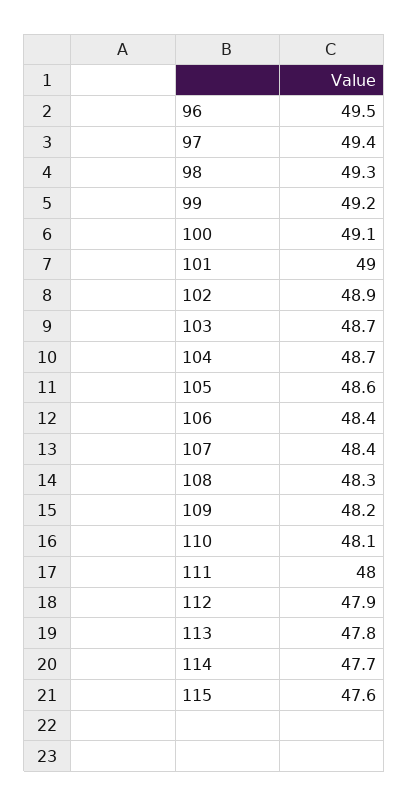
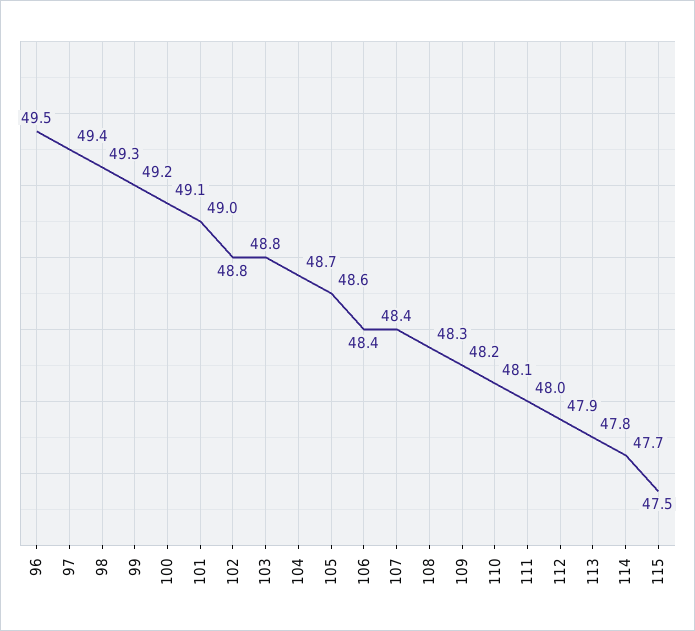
  {
    "96": 49.5,
    "97": 49.4,
    "98": 49.3,
    "99": 49.2,
    "100": 49.1,
    "101": 49,
-   "102": 48.9,
+   "102": 48.8,
-   "103": 48.7,
+   "103": 48.8,
    "104": 48.7,
    "105": 48.6,
    "106": 48.4,
    "107": 48.4,
    "108": 48.3,
    "109": 48.2,
    "110": 48.1,
    "111": 48,
    "112": 47.9,
    "113": 47.8,
    "114": 47.7,
-   "115": 47.6
+   "115": 47.5
  }

